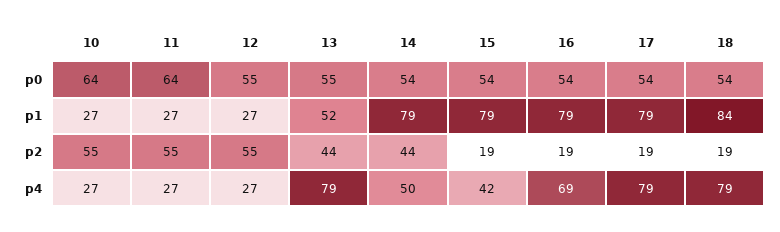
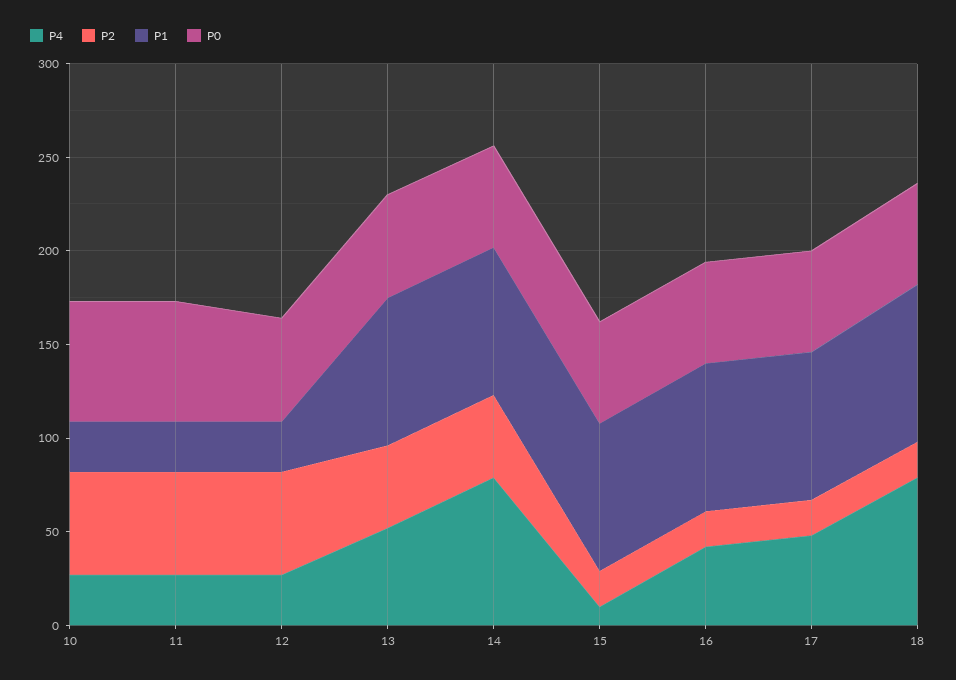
  {
    "p0": {
      "10": 64,
      "11": 64,
      "12": 55,
      "13": 55,
      "14": 54,
      "15": 54,
      "16": 54,
      "17": 54,
      "18": 54
    },
    "p1": {
      "10": 27,
      "11": 27,
      "12": 27,
-     "13": 52,
+     "13": 80,
      "14": 79,
      "15": 79,
      "16": 79,
      "17": 79,
      "18": 84
    },
    "p2": {
      "10": 55,
      "11": 55,
      "12": 55,
      "13": 44,
      "14": 44,
      "15": 19,
      "16": 19,
      "17": 19,
      "18": 19
    },
    "p4": {
      "10": 27,
      "11": 27,
      "12": 27,
-     "13": 79,
+     "13": 50,
-     "14": 50,
+     "14": 80,
-     "15": 42,
+     "15": 10,
-     "16": 69,
+     "16": 40,
-     "17": 79,
+     "17": 50,
      "18": 79
    }
  }

